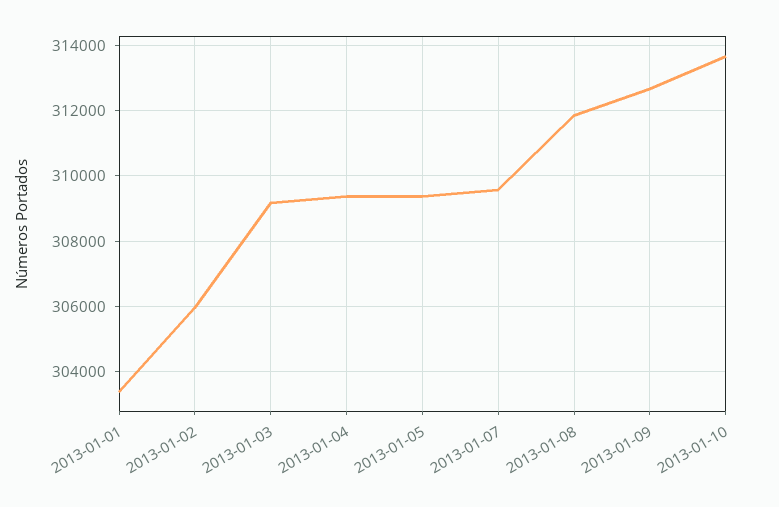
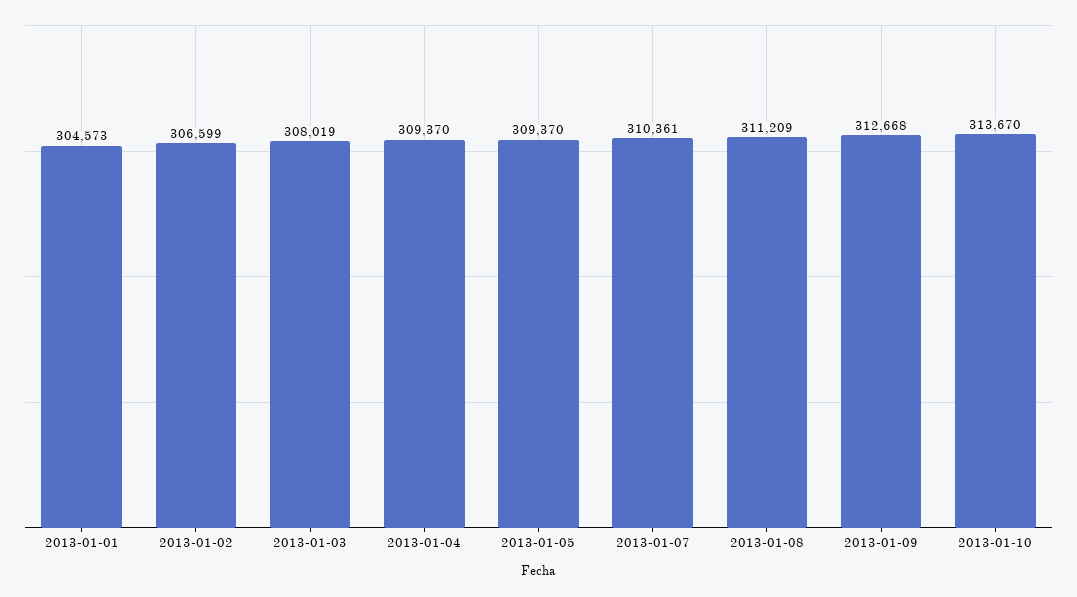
  {
-   "2013-01-01": 303400,
+   "2013-01-01": 304573,
-   "2013-01-02": 306000,
+   "2013-01-02": 306599,
-   "2013-01-03": 309200,
+   "2013-01-03": 308019,
    "2013-01-04": 309370,
    "2013-01-05": 309370,
-   "2013-01-07": 309600,
+   "2013-01-07": 310361,
-   "2013-01-08": 311800,
+   "2013-01-08": 311209,
    "2013-01-09": 312668,
    "2013-01-10": 313670
  }

